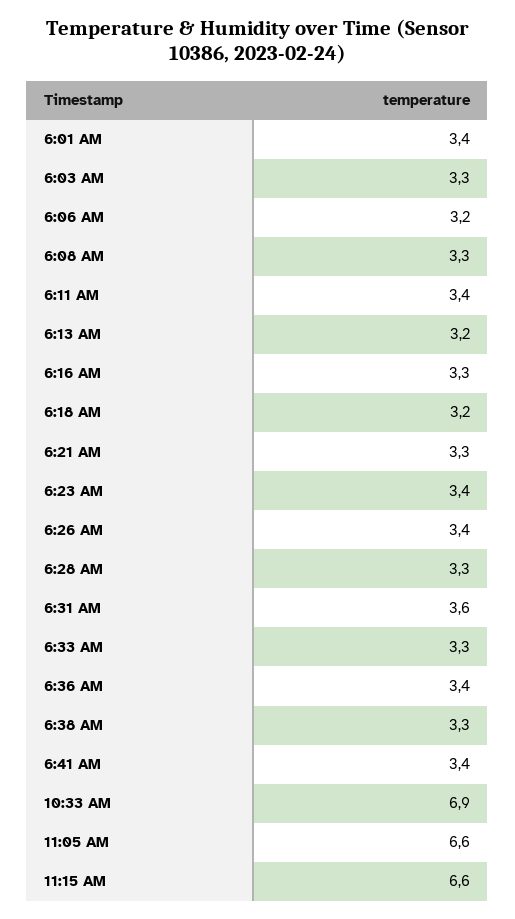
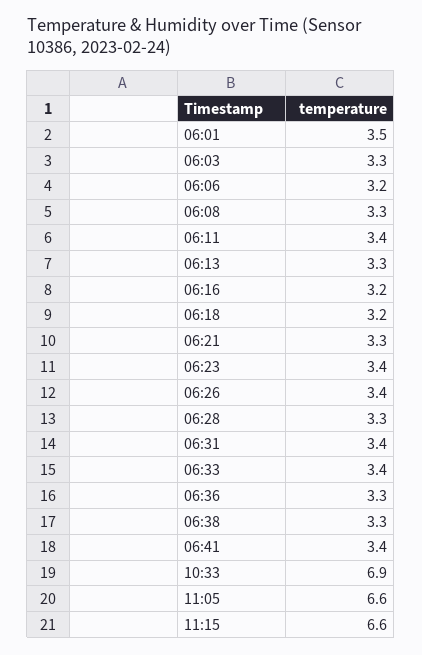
  {
-   "6:01 AM": 3.4,
+   "6:01 AM": 3.5,
    "6:03 AM": 3.3,
    "6:06 AM": 3.2,
    "6:08 AM": 3.3,
    "6:11 AM": 3.4,
-   "6:13 AM": 3.2,
+   "6:13 AM": 3.3,
-   "6:16 AM": 3.3,
+   "6:16 AM": 3.2,
    "6:18 AM": 3.2,
    "6:21 AM": 3.3,
    "6:23 AM": 3.4,
    "6:26 AM": 3.4,
    "6:28 AM": 3.3,
-   "6:31 AM": 3.6,
+   "6:31 AM": 3.4,
-   "6:33 AM": 3.3,
+   "6:33 AM": 3.4,
-   "6:36 AM": 3.4,
+   "6:36 AM": 3.3,
    "6:38 AM": 3.3,
    "6:41 AM": 3.4,
    "10:33 AM": 6.9,
    "11:05 AM": 6.6,
    "11:15 AM": 6.6
  }

